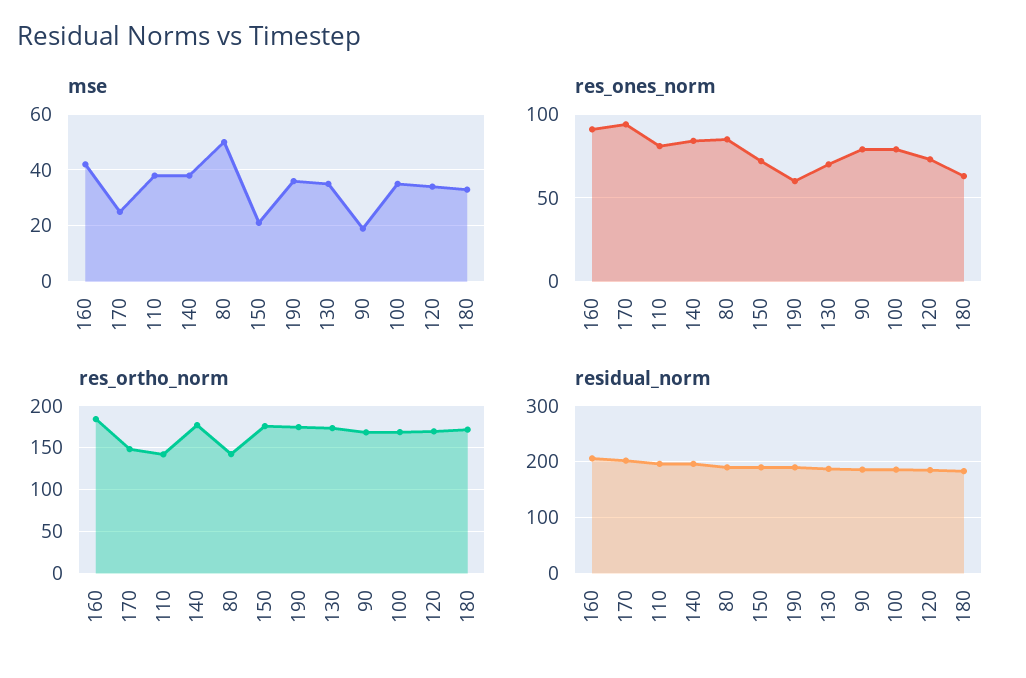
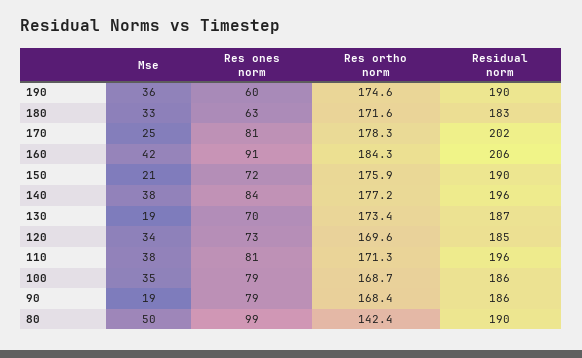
  {
    "mse": {
      "160": 42,
      "170": 25,
      "110": 38,
      "140": 38,
      "80": 50,
      "150": 21,
      "190": 36,
-     "130": 35,
+     "130": 19,
      "90": 19,
      "100": 35,
      "120": 34,
      "180": 33
    },
    "res_ones_norm": {
      "160": 91,
-     "170": 95,
+     "170": 81,
      "110": 81,
      "140": 84,
-     "80": 85,
+     "80": 99,
      "150": 72,
      "190": 60,
      "130": 70,
      "90": 79,
      "100": 79,
      "120": 73,
      "180": 63
    },
    "res_ortho_norm": {
      "160": 184.3,
-     "170": 150,
+     "170": 178.3,
-     "110": 140,
+     "110": 171.3,
      "140": 177.2,
      "80": 142.4,
      "150": 175.9,
      "190": 174.6,
      "130": 173.4,
      "90": 168.4,
      "100": 168.7,
      "120": 169.6,
      "180": 171.6
    },
    "residual_norm": {
      "160": 206,
      "170": 202,
      "110": 196,
      "140": 196,
      "80": 190,
      "150": 190,
      "190": 190,
      "130": 187,
      "90": 186,
      "100": 186,
      "120": 185,
      "180": 183
    }
  }

